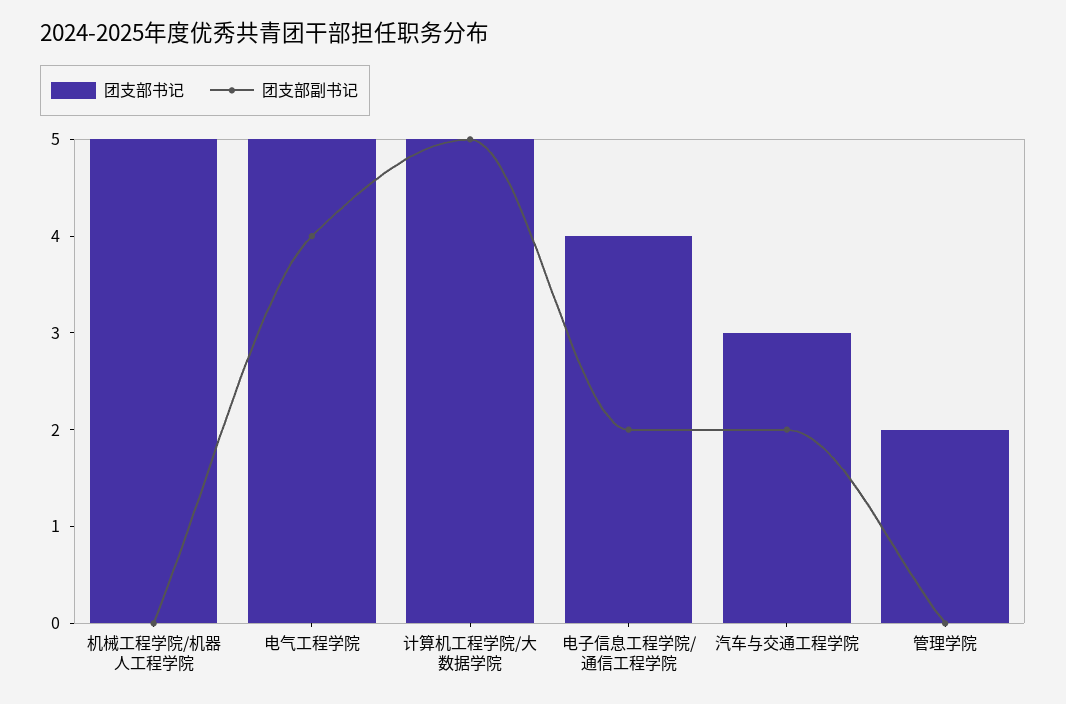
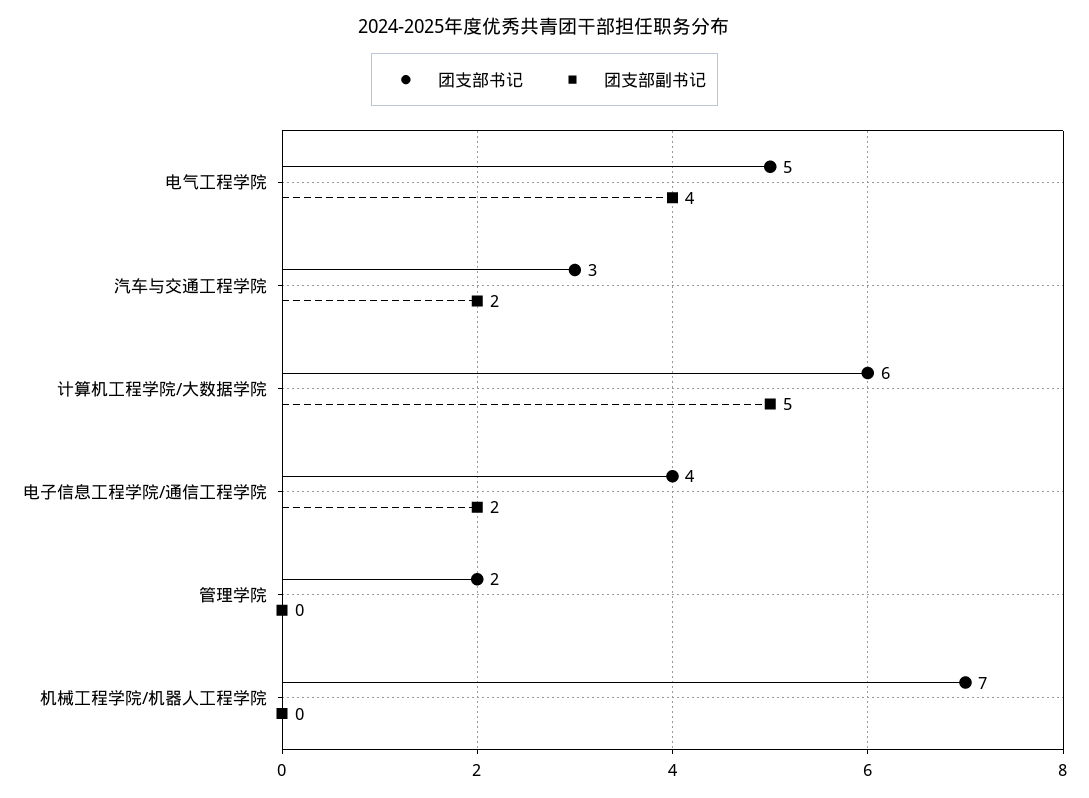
  {
    "团支部书记": {
-     "机械工程学院/机器人工程学院": 5,
+     "机械工程学院/机器人工程学院": 7,
      "电气工程学院": 5,
-     "计算机工程学院/大数据学院": 5,
+     "计算机工程学院/大数据学院": 6,
      "电子信息工程学院/通信工程学院": 4,
      "汽车与交通工程学院": 3,
      "管理学院": 2
    },
    "团支部副书记": {
      "机械工程学院/机器人工程学院": 0,
      "电气工程学院": 4,
      "计算机工程学院/大数据学院": 5,
      "电子信息工程学院/通信工程学院": 2,
      "汽车与交通工程学院": 2,
      "管理学院": 0
    }
  }

